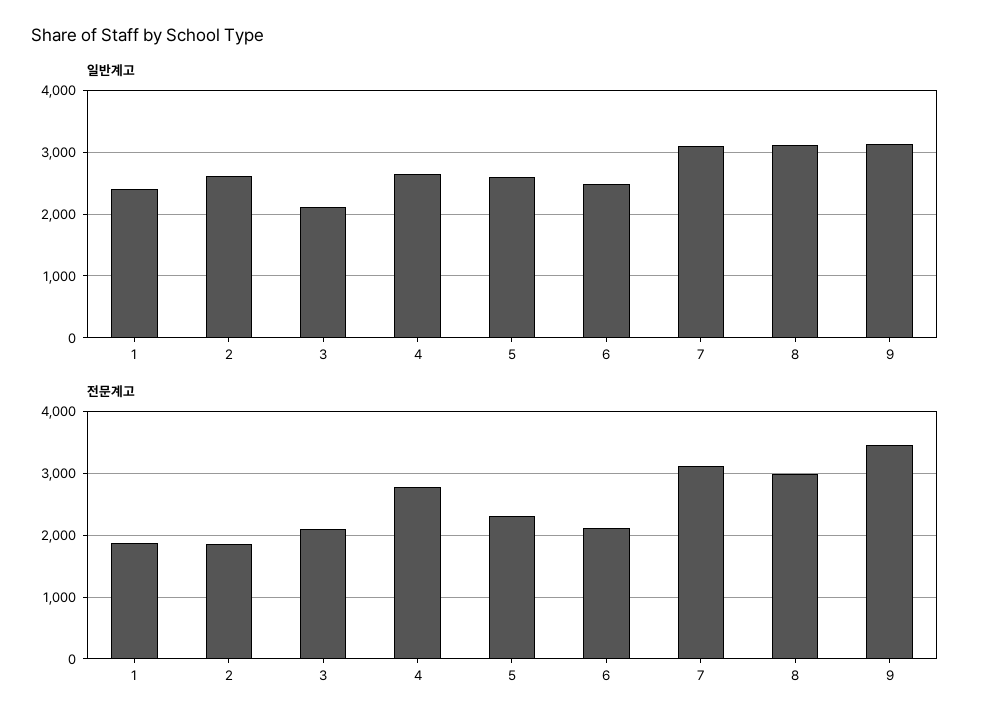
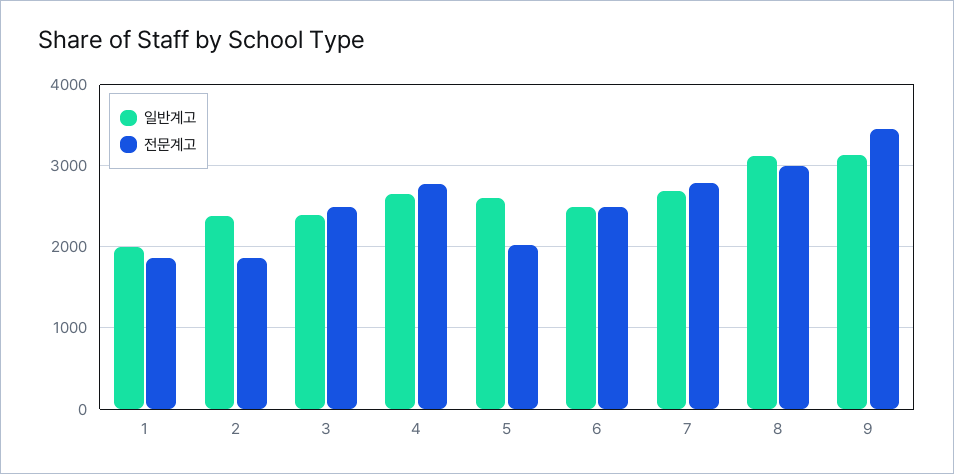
  {
    "일반계고": {
-     "1": 2400,
+     "1": 2000,
-     "2": 2600,
+     "2": 2400,
-     "3": 2100,
+     "3": 2400,
      "4": 2700,
      "5": 2600,
      "6": 2500,
-     "7": 3100,
+     "7": 2700,
      "8": 3100,
      "9": 3100
    },
    "전문계고": {
      "1": 1900,
      "2": 1900,
-     "3": 2100,
+     "3": 2500,
      "4": 2800,
-     "5": 2300,
+     "5": 2000,
-     "6": 2100,
+     "6": 2500,
-     "7": 3100,
+     "7": 2800,
      "8": 3000,
      "9": 3500
    }
  }

